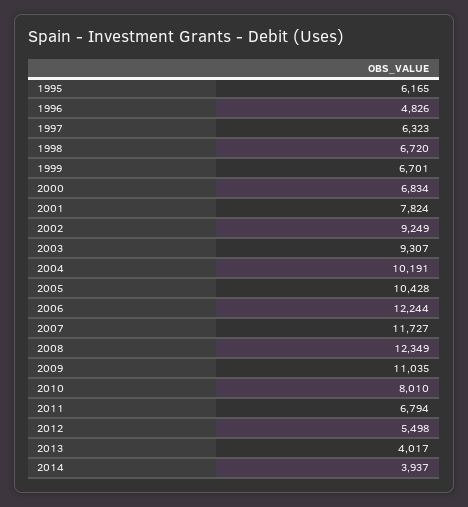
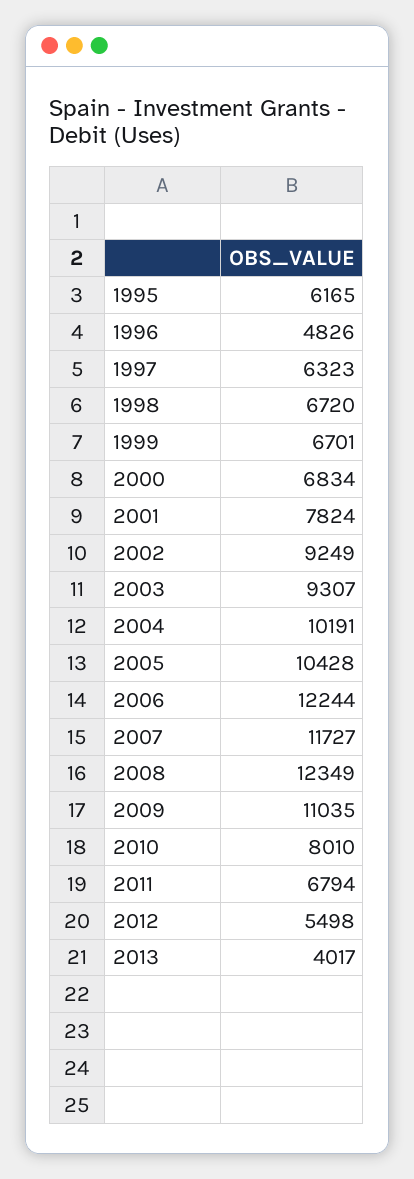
  {
    "1995": 6165,
    "1996": 4826,
    "1997": 6323,
    "1998": 6720,
    "1999": 6701,
    "2000": 6834,
    "2001": 7824,
    "2002": 9249,
    "2003": 9307,
    "2004": 10191,
    "2005": 10428,
    "2006": 12244,
    "2007": 11727,
    "2008": 12349,
    "2009": 11035,
    "2010": 8010,
    "2011": 6794,
    "2012": 5498,
-   "2013": 4017,
+   "2013": 4017
-   "2014": 3937
  }

